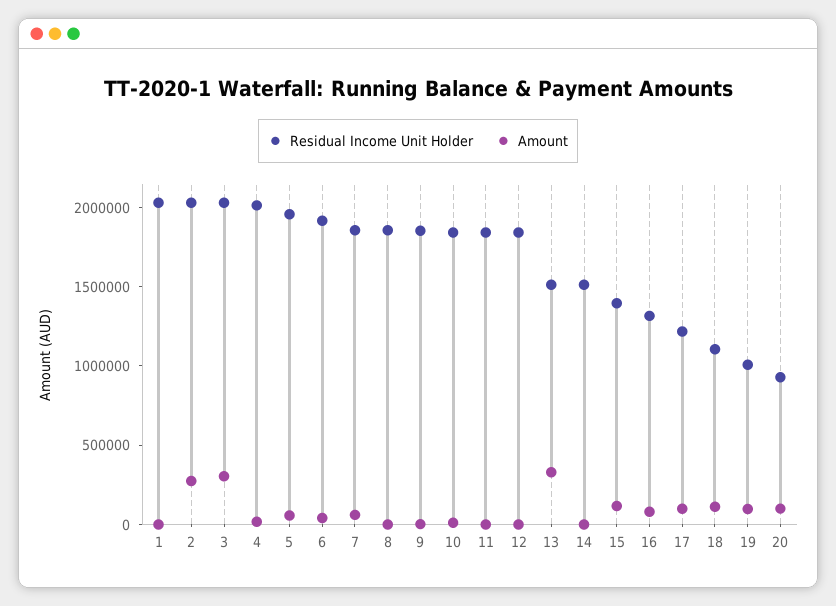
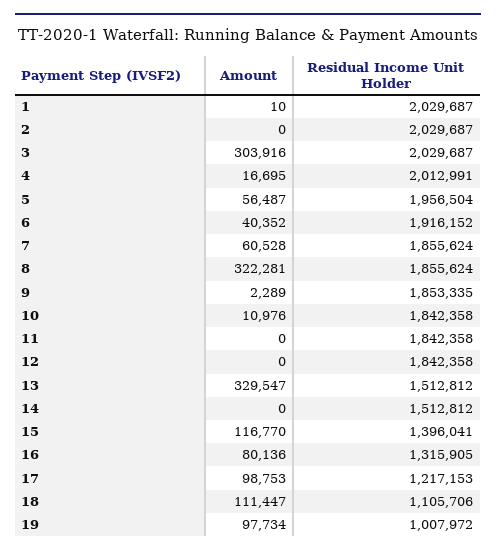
  {
    "Residual Income Unit Holder": {
      "1": 2029687,
      "2": 2029687,
      "3": 2029687,
      "4": 2012991,
      "5": 1956504,
      "6": 1916152,
      "7": 1855624,
      "8": 1855624,
      "9": 1853335,
      "10": 1842358,
      "11": 1842358,
      "12": 1842358,
      "13": 1512812,
      "14": 1512812,
      "15": 1396041,
      "16": 1315905,
      "17": 1217153,
      "18": 1105706,
-     "19": 1007972,
+     "19": 1007972
-     "20": 900000
    },
    "Amount": {
      "1": 10,
-     "2": 300000,
+     "2": 0,
      "3": 303916,
      "4": 16695,
      "5": 56487,
      "6": 40352,
      "7": 60528,
-     "8": 0,
+     "8": 322281,
      "9": 2289,
      "10": 10976,
      "11": 0,
      "12": 0,
      "13": 329547,
      "14": 0,
      "15": 116770,
      "16": 80136,
      "17": 98753,
      "18": 111447,
-     "19": 97734,
+     "19": 97734
-     "20": 100000
    }
  }

